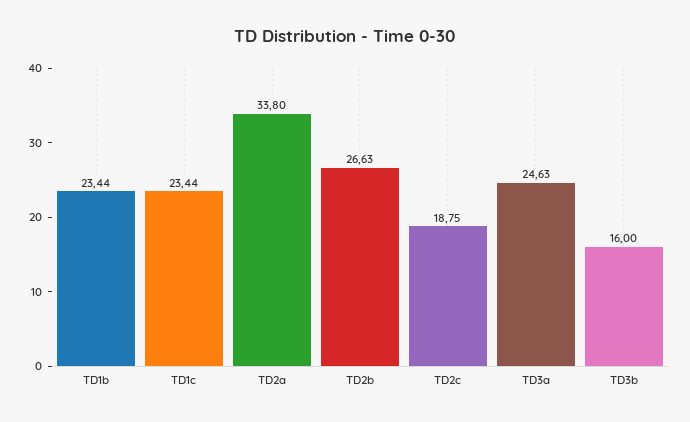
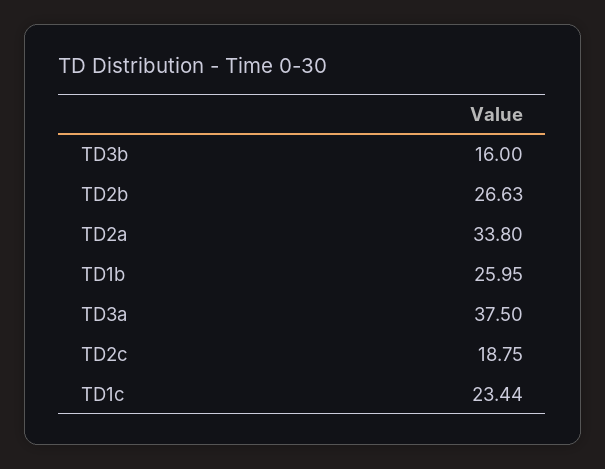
  {
-   "TD1b": 23.44,
+   "TD1b": 25.95,
    "TD1c": 23.44,
    "TD2a": 33.8,
    "TD2b": 26.63,
    "TD2c": 18.75,
-   "TD3a": 24.63,
+   "TD3a": 37.5,
    "TD3b": 16
  }

